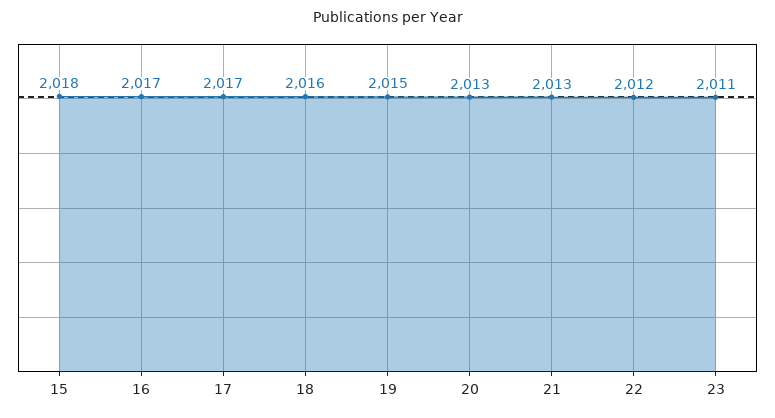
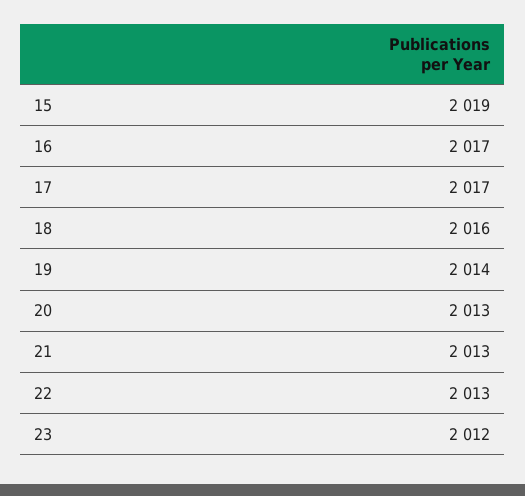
  {
-   "15": 2018,
+   "15": 2019,
    "16": 2017,
    "17": 2017,
    "18": 2016,
-   "19": 2015,
+   "19": 2014,
    "20": 2013,
    "21": 2013,
-   "22": 2012,
+   "22": 2013,
-   "23": 2011
+   "23": 2012
  }

